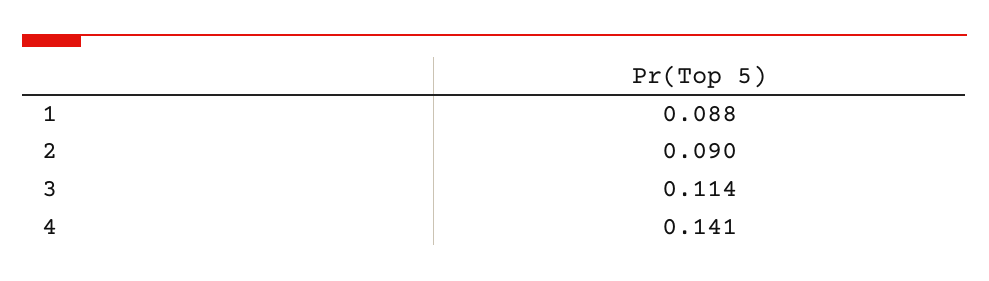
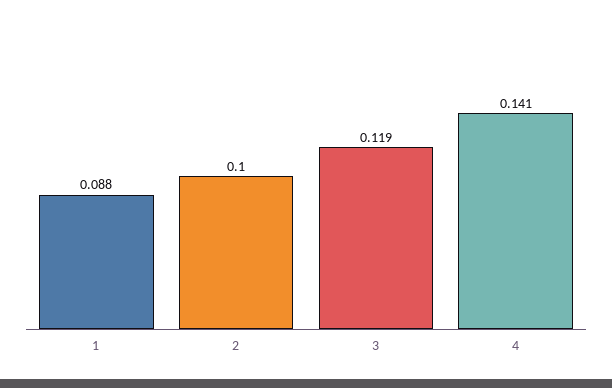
  {
    "1": 0.088,
-   "2": 0.09,
+   "2": 0.1,
-   "3": 0.114,
+   "3": 0.119,
    "4": 0.141
  }

